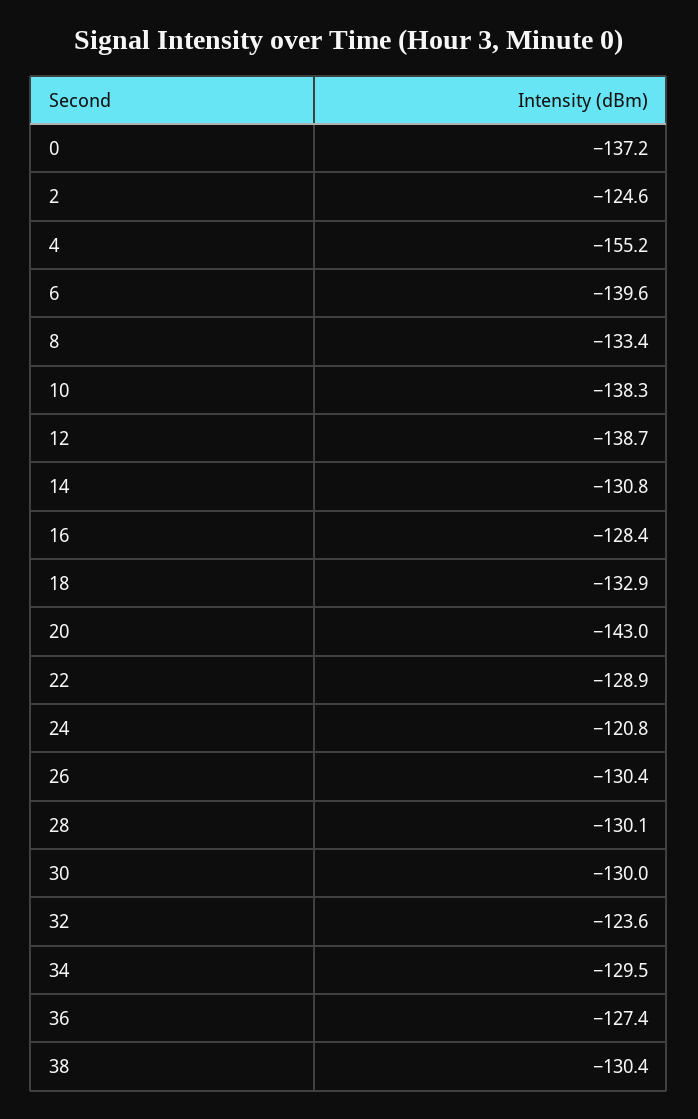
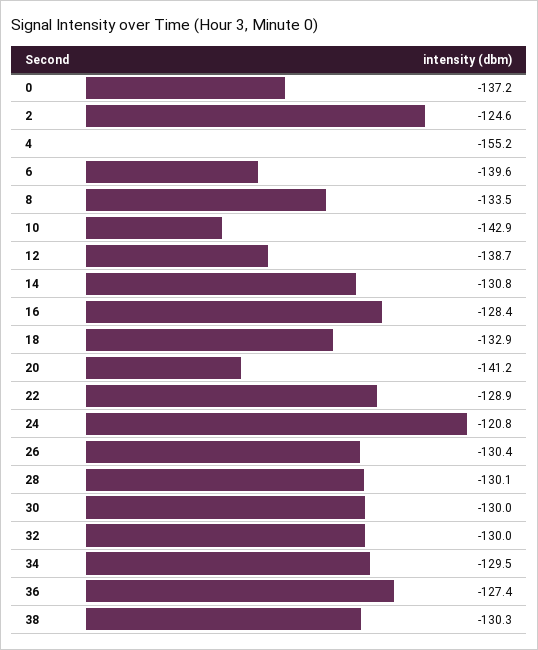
  {
    "0": -137.2,
    "2": -124.6,
    "4": -155.2,
    "6": -139.6,
-   "8": -133.4,
+   "8": -133.5,
-   "10": -138.3,
+   "10": -142.9,
    "12": -138.7,
    "14": -130.8,
    "16": -128.4,
    "18": -132.9,
-   "20": -143,
+   "20": -141.2,
    "22": -128.9,
    "24": -120.8,
    "26": -130.4,
    "28": -130.1,
    "30": -130,
-   "32": -123.6,
+   "32": -130,
    "34": -129.5,
    "36": -127.4,
-   "38": -130.4
+   "38": -130.3
  }

